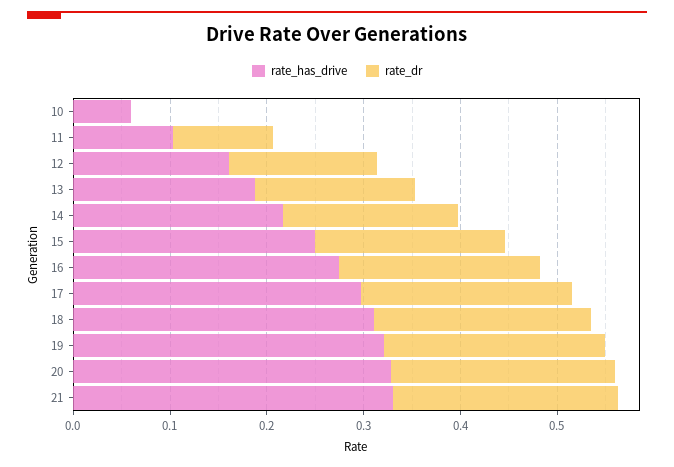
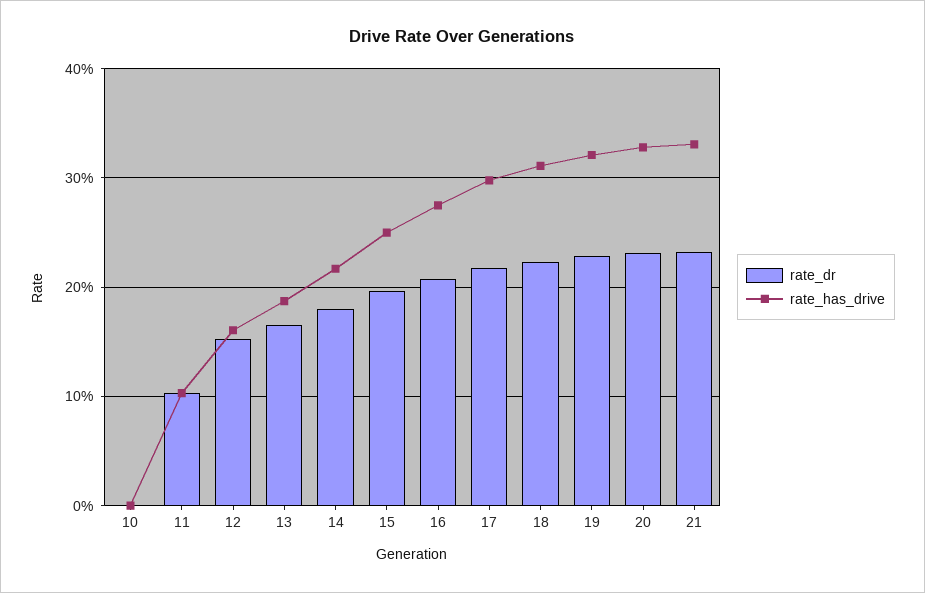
  {
    "rate_has_drive": {
-     "10": 0.06,
+     "10": 0,
      "11": 0.1,
      "12": 0.16,
      "13": 0.19,
      "14": 0.22,
      "15": 0.25,
      "16": 0.27,
      "17": 0.3,
      "18": 0.31,
      "19": 0.32,
      "20": 0.33,
      "21": 0.33
    },
    "rate_dr": {
      "10": 0,
      "11": 0.1,
      "12": 0.15,
      "13": 0.17,
      "14": 0.18,
      "15": 0.2,
      "16": 0.21,
      "17": 0.22,
      "18": 0.22,
      "19": 0.23,
      "20": 0.23,
      "21": 0.23
    }
  }

